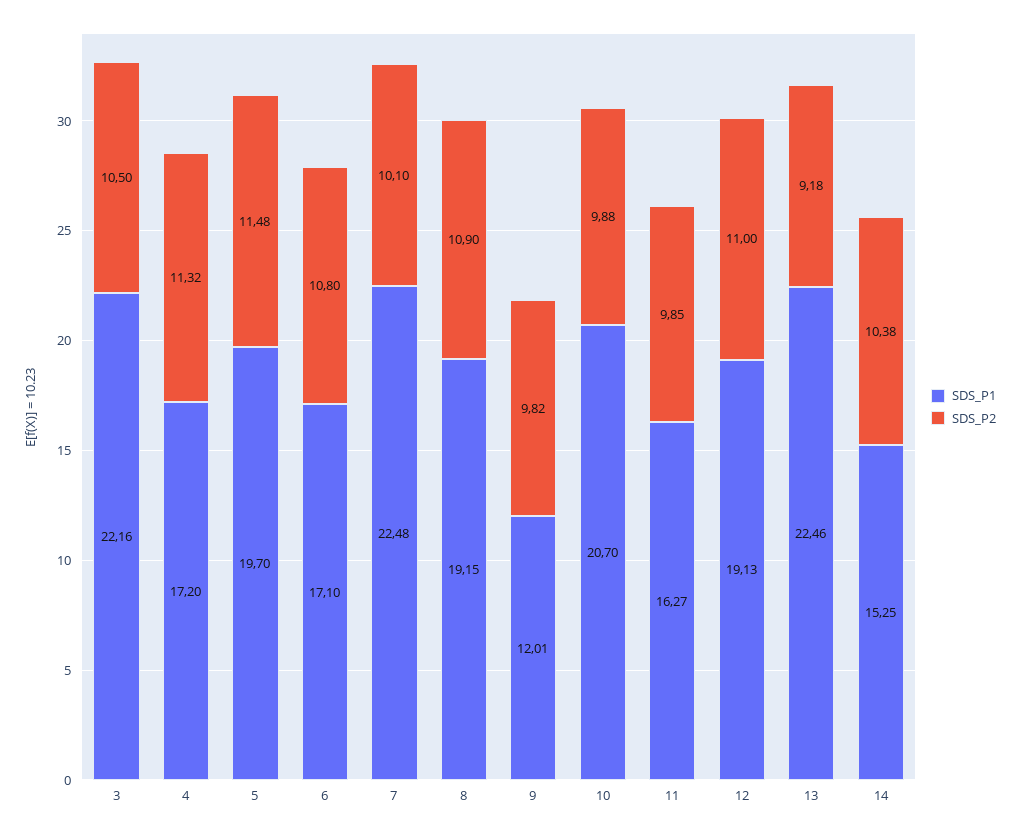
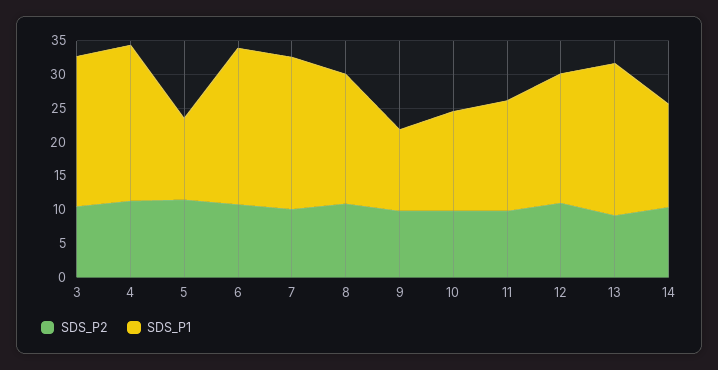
  {
    "SDS_P1": {
      "3": 22.16,
-     "4": 17.2,
+     "4": 22.5,
-     "5": 19.7,
+     "5": 12.5,
-     "6": 17.1,
+     "6": 22.5,
      "7": 22.48,
      "8": 19.15,
      "9": 12.01,
-     "10": 20.7,
+     "10": 15,
      "11": 16.27,
      "12": 19.13,
      "13": 22.46,
      "14": 15.25
    },
    "SDS_P2": {
      "3": 10.5,
      "4": 11.32,
      "5": 11.48,
      "6": 10.8,
      "7": 10.1,
      "8": 10.9,
      "9": 9.82,
      "10": 9.88,
      "11": 9.85,
      "12": 11,
      "13": 9.18,
      "14": 10.38
    }
  }

